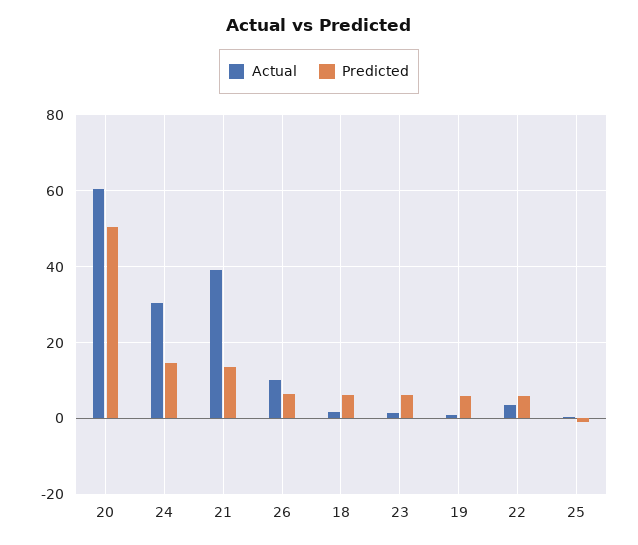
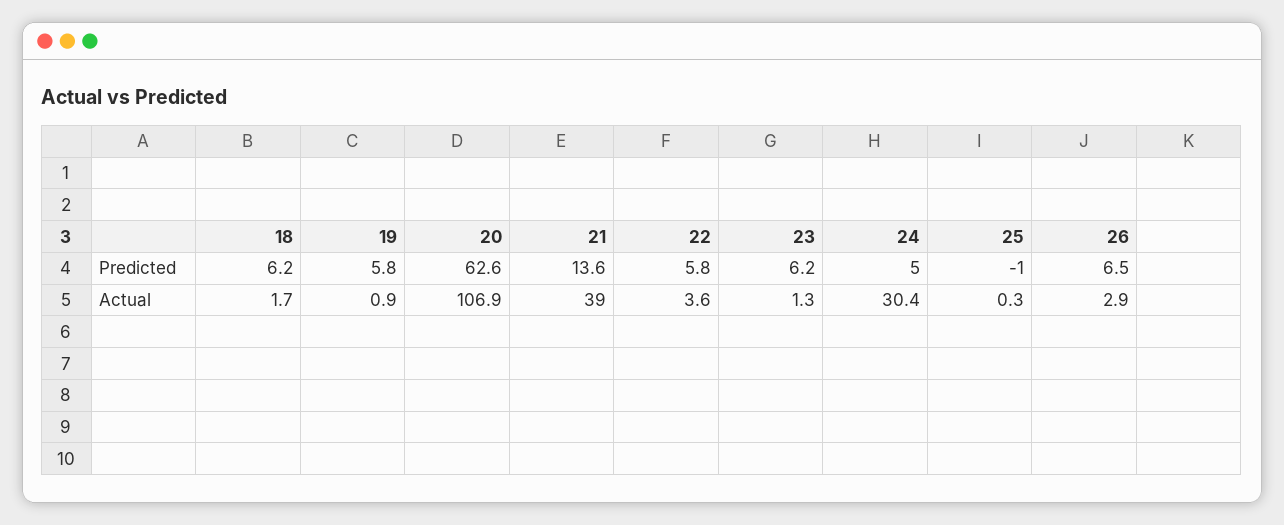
  {
    "Actual": {
-     "20": 60,
+     "20": 106.9,
      "24": 30.4,
      "21": 39,
-     "26": 10,
+     "26": 2.9,
      "18": 1.7,
      "23": 1.3,
      "19": 0.9,
      "22": 3.6,
      "25": 0.3
    },
    "Predicted": {
-     "20": 50,
+     "20": 62.6,
-     "24": 14,
+     "24": 5,
      "21": 13.6,
      "26": 6.5,
      "18": 6.2,
      "23": 6.2,
      "19": 5.8,
      "22": 5.8,
      "25": -1
    }
  }

